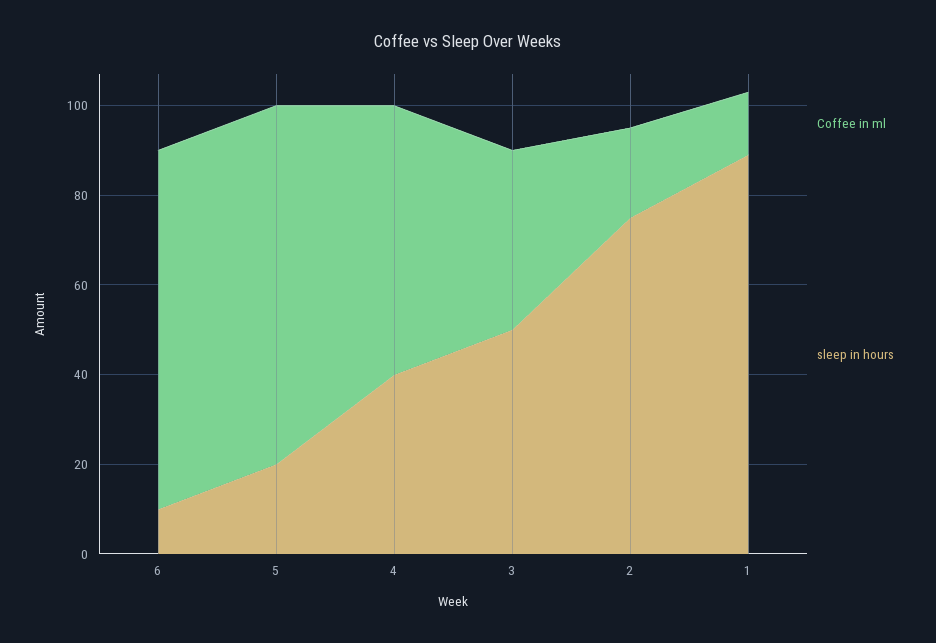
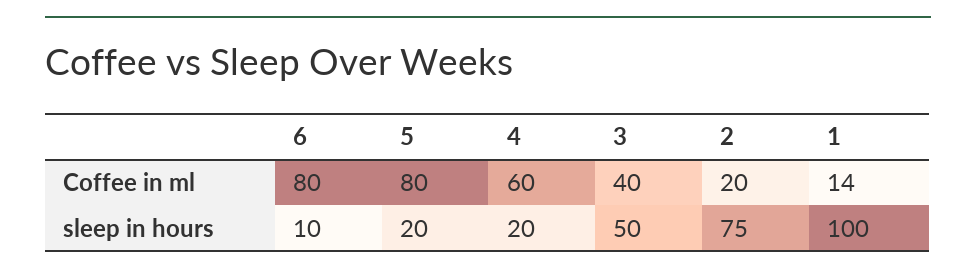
  {
    "Coffee in ml": {
      "6": 80,
      "5": 80,
      "4": 60,
      "3": 40,
      "2": 20,
      "1": 14
    },
    "sleep in hours": {
      "6": 10,
      "5": 20,
-     "4": 40,
+     "4": 20,
      "3": 50,
      "2": 75,
-     "1": 90
+     "1": 100
    }
  }

